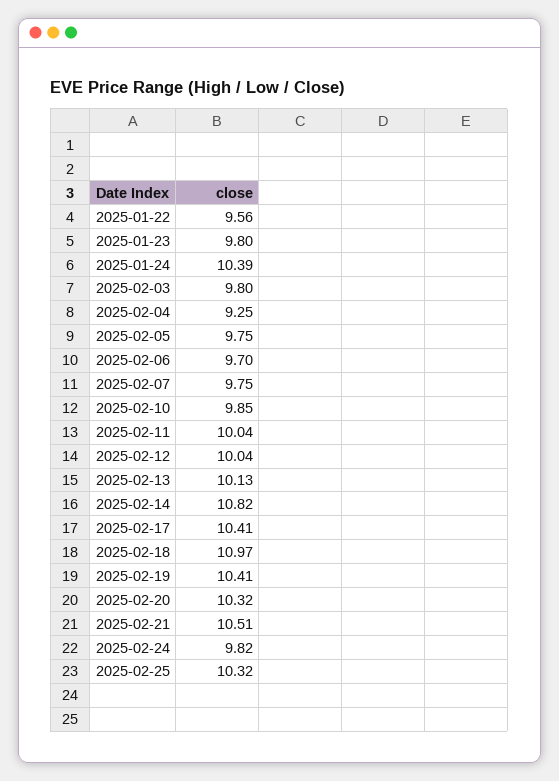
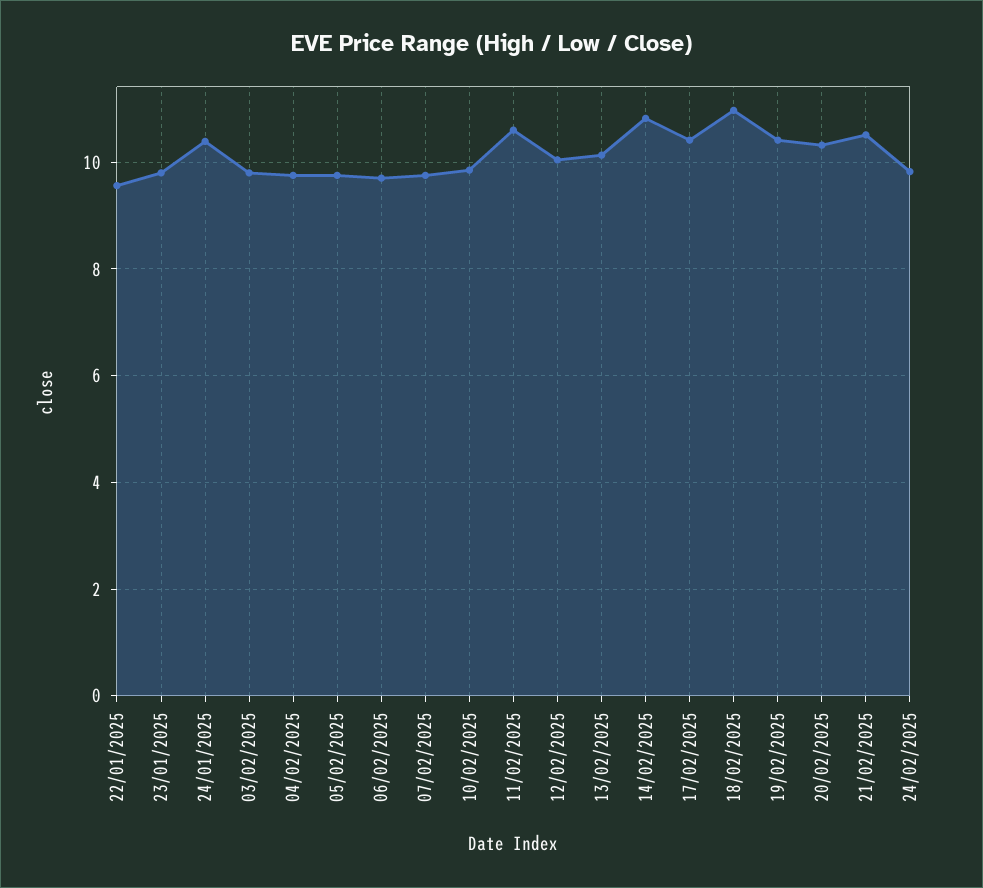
  {
    "2025-01-22": 9.56,
    "2025-01-23": 9.8,
    "2025-01-24": 10.39,
    "2025-02-03": 9.8,
-   "2025-02-04": 9.25,
+   "2025-02-04": 9.8,
    "2025-02-05": 9.75,
    "2025-02-06": 9.7,
    "2025-02-07": 9.75,
    "2025-02-10": 9.85,
-   "2025-02-11": 10.04,
+   "2025-02-11": 10.6,
    "2025-02-12": 10.04,
    "2025-02-13": 10.13,
    "2025-02-14": 10.82,
    "2025-02-17": 10.41,
    "2025-02-18": 10.97,
    "2025-02-19": 10.41,
    "2025-02-20": 10.32,
    "2025-02-21": 10.51,
-   "2025-02-24": 9.82,
+   "2025-02-24": 9.82
-   "2025-02-25": 10.32
  }

